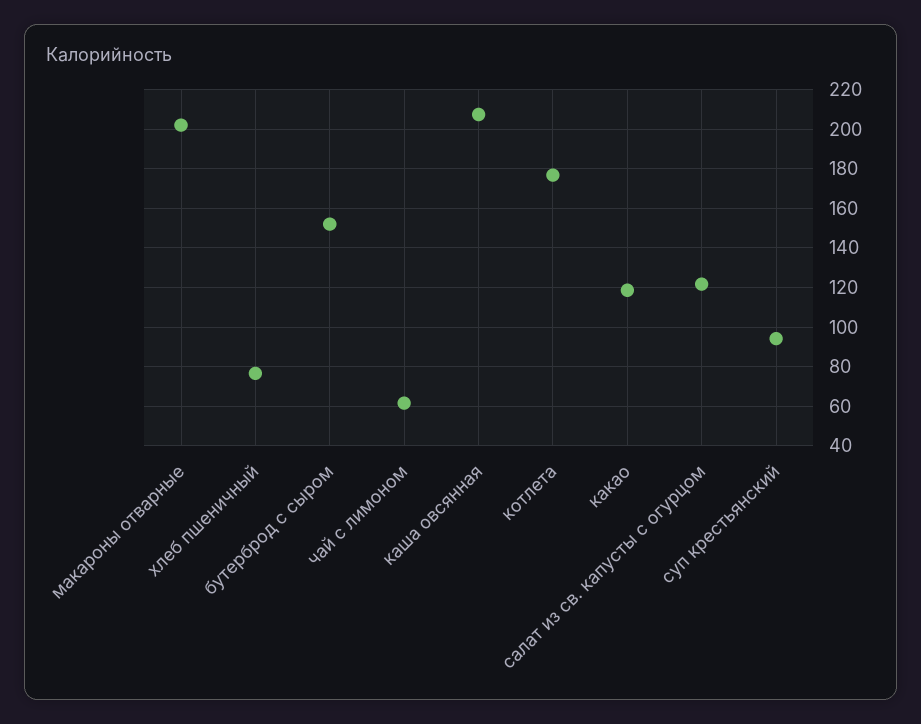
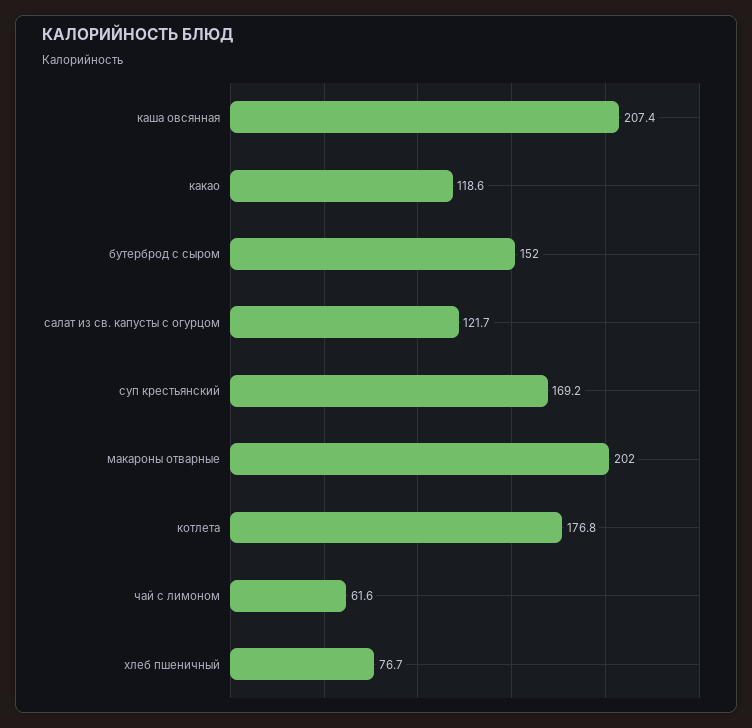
  {
    "макароны отварные": 202,
    "хлеб пшеничный": 76.7,
    "бутерброд с сыром": 152,
    "чай с лимоном": 61.6,
    "каша овсянная": 207.4,
    "котлета": 176.8,
    "какао": 118.6,
    "салат из св. капусты с огурцом": 121.7,
-   "суп крестьянский": 95
+   "суп крестьянский": 169.2
  }

